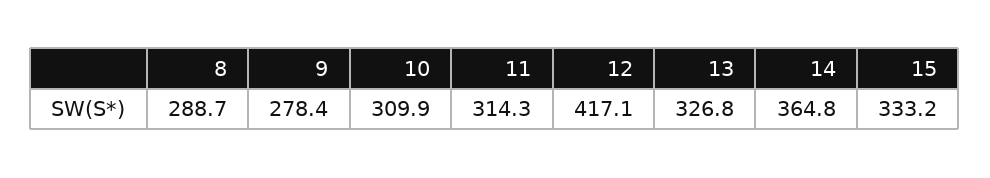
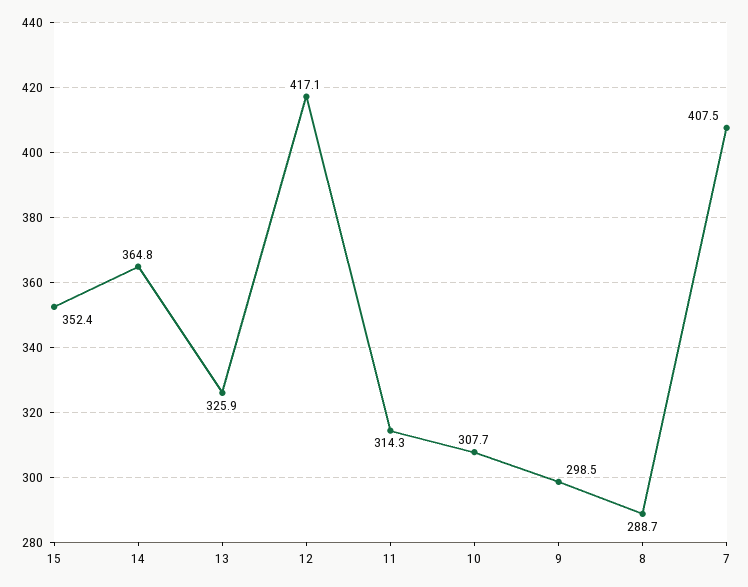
  {
    "8": 288.7,
-   "9": 278.4,
+   "9": 298.5,
-   "10": 309.9,
+   "10": 307.7,
    "11": 314.3,
    "12": 417.1,
-   "13": 326.8,
+   "13": 325.9,
    "14": 364.8,
-   "15": 333.2
+   "15": 352.4,
+   "7": 407.5
  }

